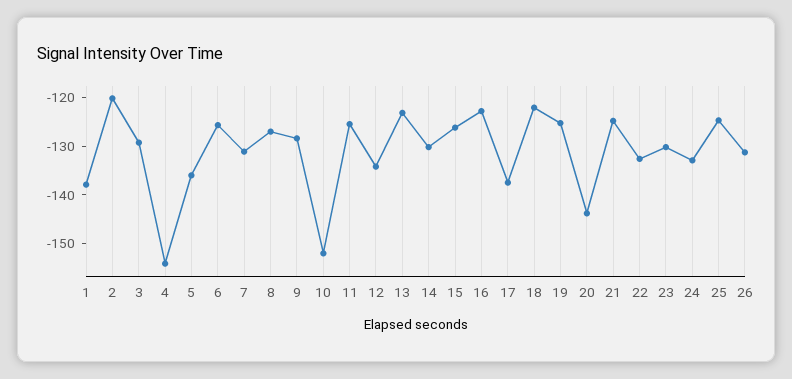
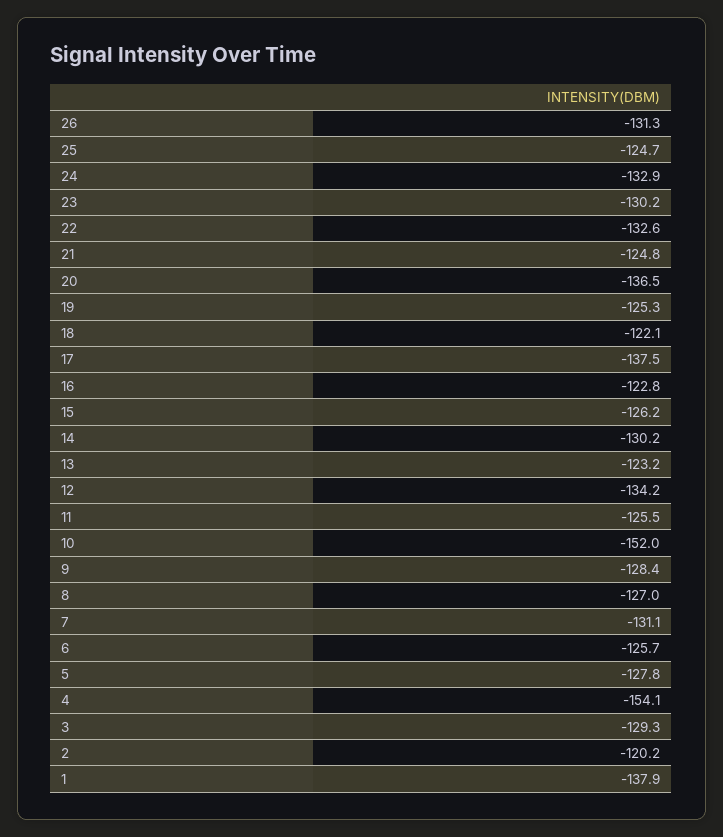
  {
    "1": -137.9,
    "2": -120.2,
    "3": -129.3,
    "4": -154.1,
-   "5": -136,
+   "5": -127.8,
    "6": -125.7,
    "7": -131.1,
    "8": -127,
    "9": -128.4,
    "10": -152,
    "11": -125.5,
    "12": -134.2,
    "13": -123.2,
    "14": -130.2,
    "15": -126.2,
    "16": -122.8,
    "17": -137.5,
    "18": -122.1,
    "19": -125.3,
-   "20": -144,
+   "20": -136.5,
    "21": -124.8,
    "22": -132.6,
    "23": -130.2,
    "24": -132.9,
    "25": -124.7,
    "26": -131.3
  }

